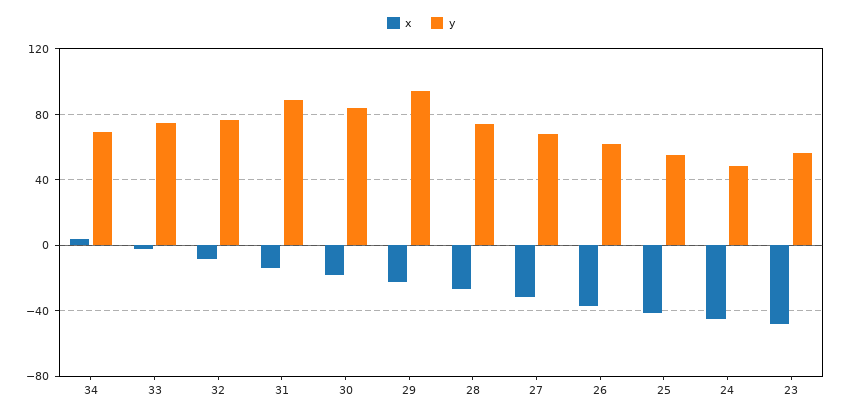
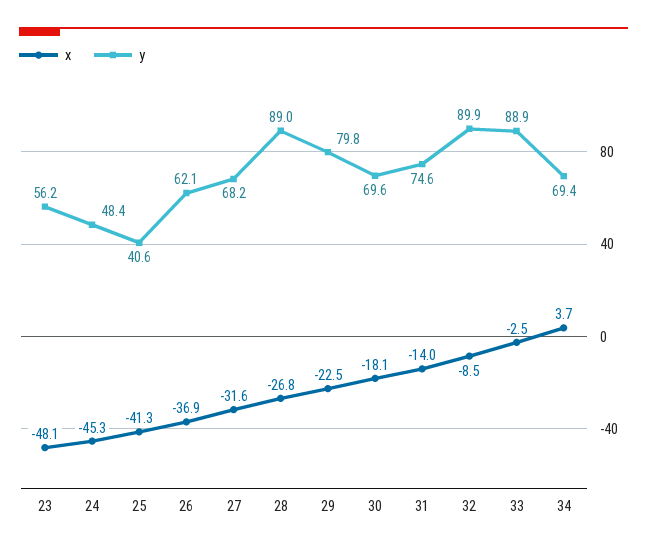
  {
    "x": {
      "34": 3.7,
      "33": -2.5,
      "32": -8.5,
      "31": -14,
      "30": -18.1,
      "29": -22.5,
      "28": -26.8,
      "27": -31.6,
      "26": -36.9,
      "25": -41.3,
      "24": -45.3,
      "23": -48.1
    },
    "y": {
      "34": 69.4,
-     "33": 75,
+     "33": 88.9,
-     "32": 75,
+     "32": 89.9,
-     "31": 90,
+     "31": 74.6,
-     "30": 85,
+     "30": 69.6,
-     "29": 95,
+     "29": 79.8,
-     "28": 75,
+     "28": 89,
      "27": 68.2,
      "26": 62.1,
-     "25": 55,
+     "25": 40.6,
      "24": 48.4,
      "23": 56.2
    }
  }

